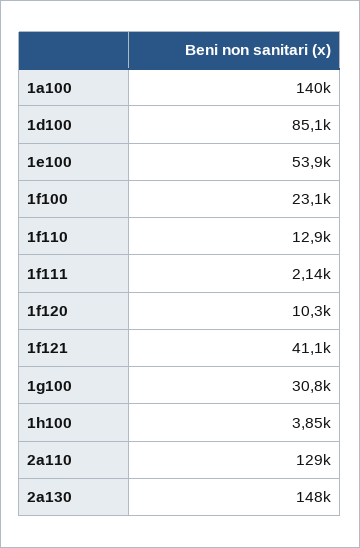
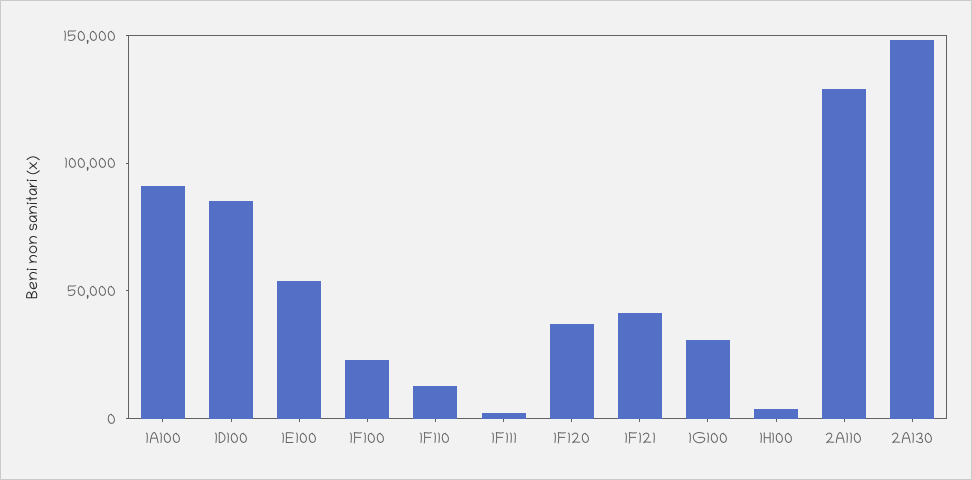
  {
-   "1a100": 140000,
+   "1a100": 90000,
    "1d100": 85100,
    "1e100": 53900,
    "1f100": 23100,
    "1f110": 12900,
    "1f111": 2140,
-   "1f120": 10300,
+   "1f120": 40000,
    "1f121": 41100,
    "1g100": 30800,
    "1h100": 3850,
    "2a110": 129000,
    "2a130": 148000
  }

